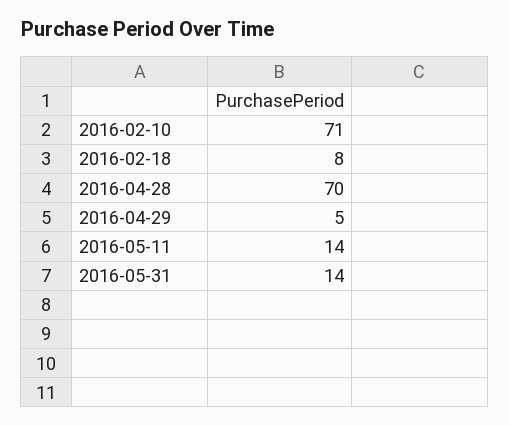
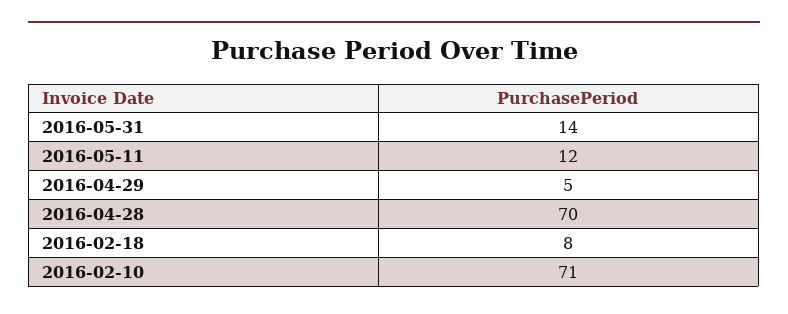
  {
    "2016-02-10": 71,
    "2016-02-18": 8,
    "2016-04-28": 70,
    "2016-04-29": 5,
-   "2016-05-11": 14,
+   "2016-05-11": 12,
    "2016-05-31": 14
  }

